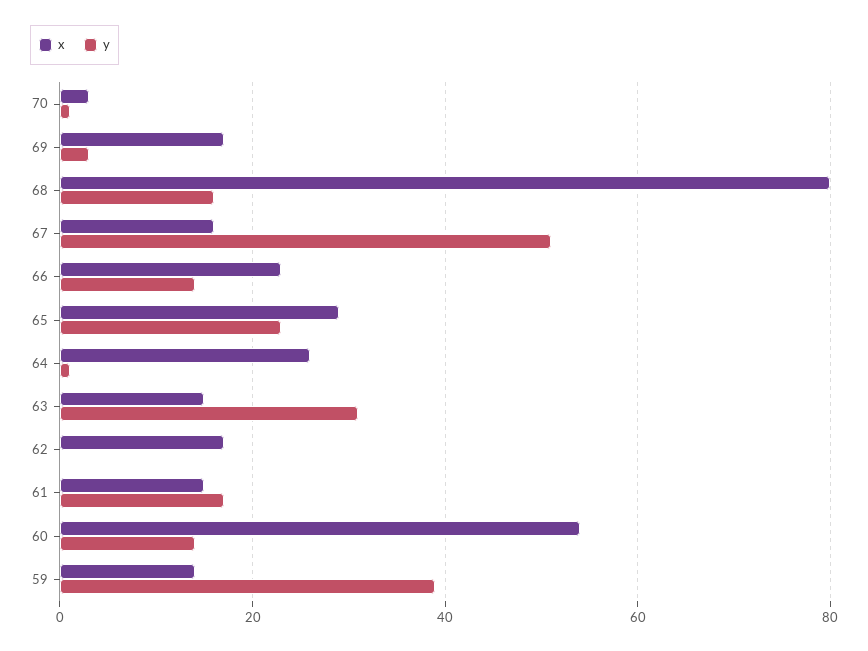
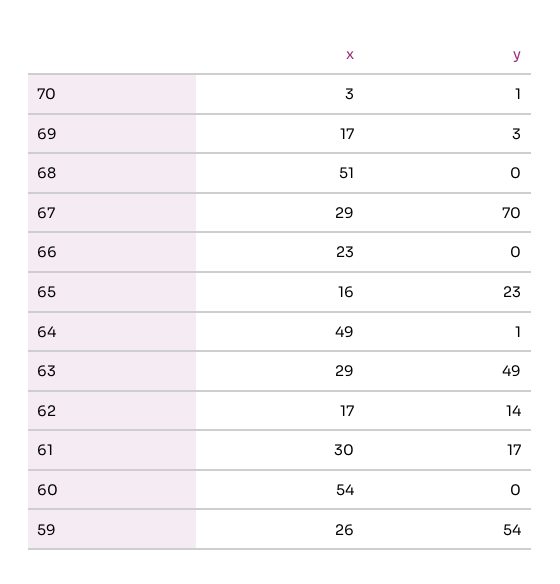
  {
    "x": {
      "70": 3,
      "69": 17,
-     "68": 80,
+     "68": 51,
-     "67": 15,
+     "67": 29,
      "66": 23,
-     "65": 30,
+     "65": 16,
-     "64": 25,
+     "64": 49,
-     "63": 15,
+     "63": 29,
      "62": 17,
-     "61": 15,
+     "61": 30,
      "60": 54,
-     "59": 15
+     "59": 26
    },
    "y": {
      "70": 1,
      "69": 3,
-     "68": 15,
+     "68": 0,
-     "67": 50,
+     "67": 70,
-     "66": 15,
+     "66": 0,
      "65": 23,
      "64": 1,
-     "63": 30,
+     "63": 49,
-     "62": 0,
+     "62": 14,
      "61": 17,
-     "60": 15,
+     "60": 0,
-     "59": 40
+     "59": 54
    }
  }

